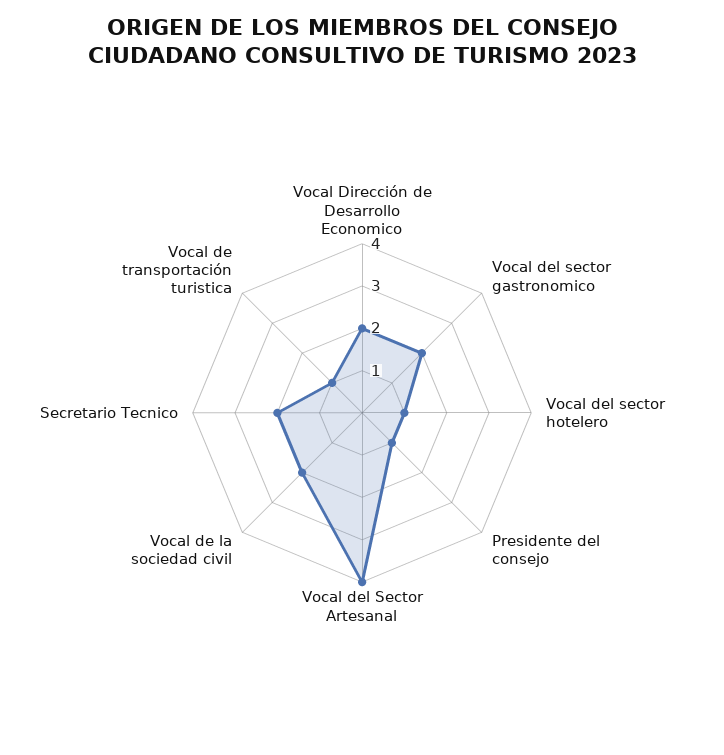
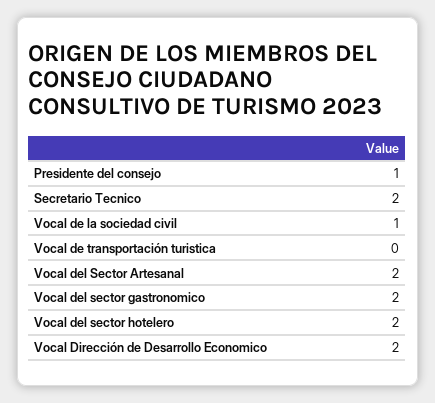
  {
    "Vocal Dirección de Desarrollo Economico": 2,
    "Vocal del sector gastronomico": 2,
-   "Vocal del sector hotelero": 1,
+   "Vocal del sector hotelero": 2,
    "Presidente del consejo": 1,
-   "Vocal del Sector Artesanal": 4,
+   "Vocal del Sector Artesanal": 2,
-   "Vocal de la sociedad civil": 2,
+   "Vocal de la sociedad civil": 1,
    "Secretario Tecnico": 2,
-   "Vocal de transportación turistica": 1
+   "Vocal de transportación turistica": 0
  }

